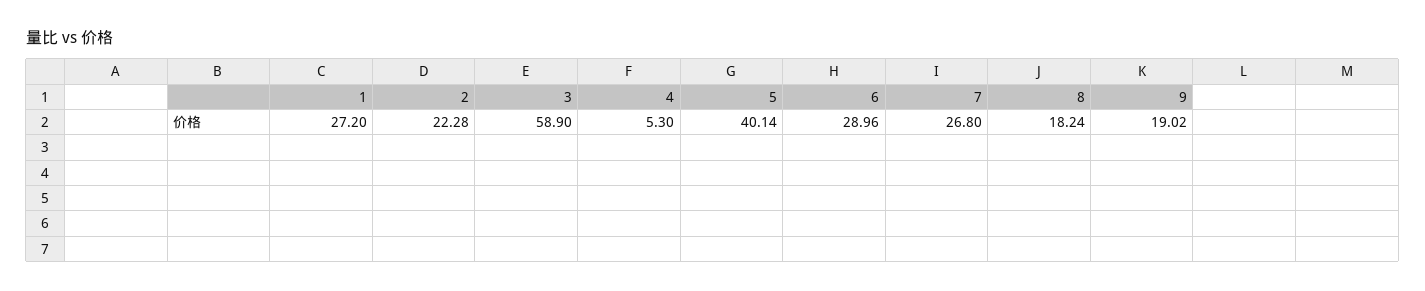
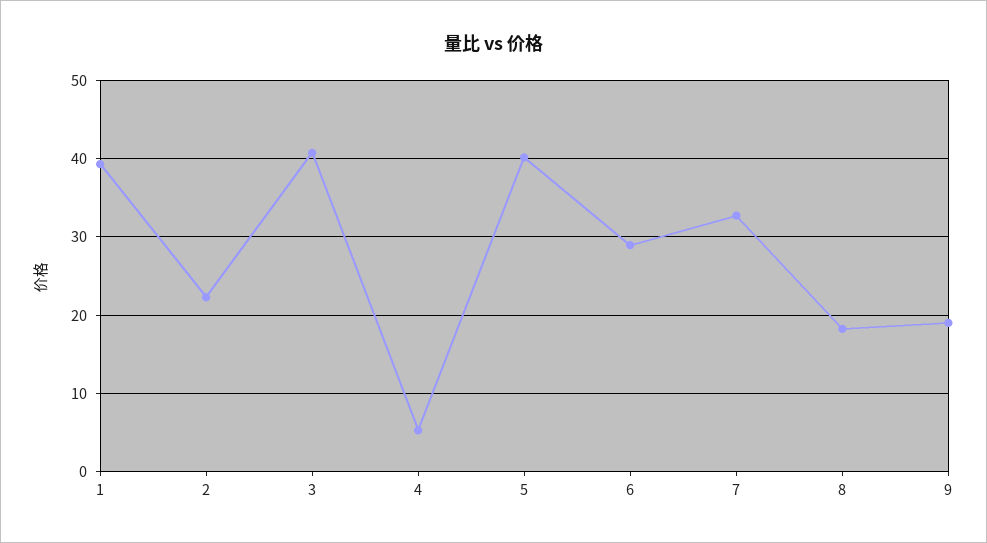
  {
-   "1": 27.2,
+   "1": 39,
    "2": 22.28,
-   "3": 58.9,
+   "3": 41,
    "4": 5.3,
    "5": 40.14,
    "6": 28.96,
-   "7": 26.8,
+   "7": 33,
    "8": 18.24,
    "9": 19.02
  }

